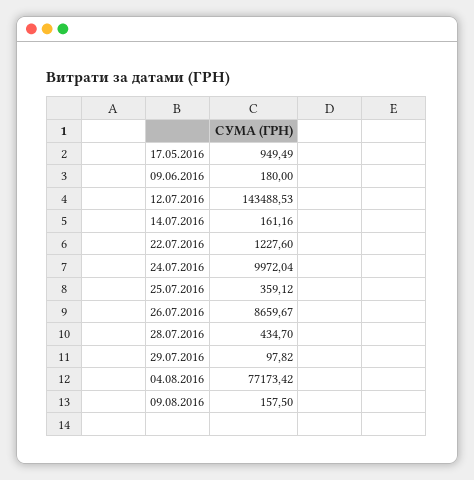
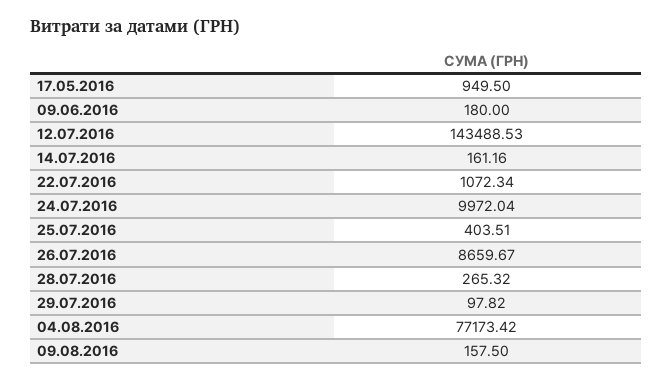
  {
-   "17.05.2016": 949.49,
+   "17.05.2016": 949.5,
    "09.06.2016": 180,
    "12.07.2016": 143488.53,
    "14.07.2016": 161.16,
-   "22.07.2016": 1227.6,
+   "22.07.2016": 1072.34,
    "24.07.2016": 9972.04,
-   "25.07.2016": 359.12,
+   "25.07.2016": 403.51,
    "26.07.2016": 8659.67,
-   "28.07.2016": 434.7,
+   "28.07.2016": 265.32,
    "29.07.2016": 97.82,
    "04.08.2016": 77173.42,
    "09.08.2016": 157.5
  }

